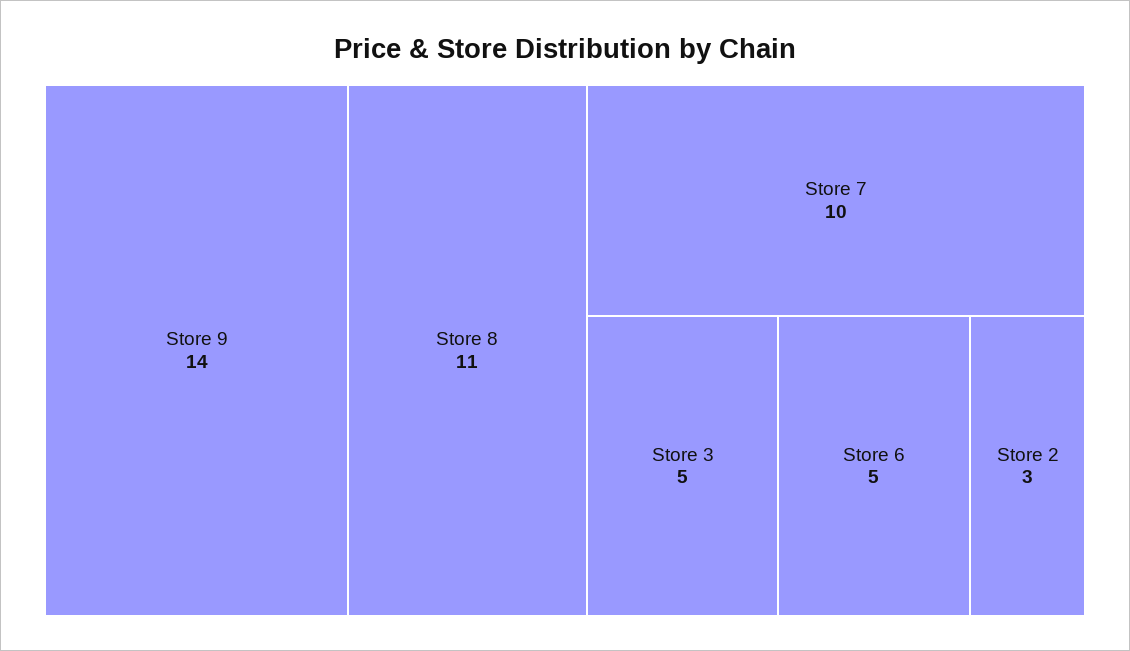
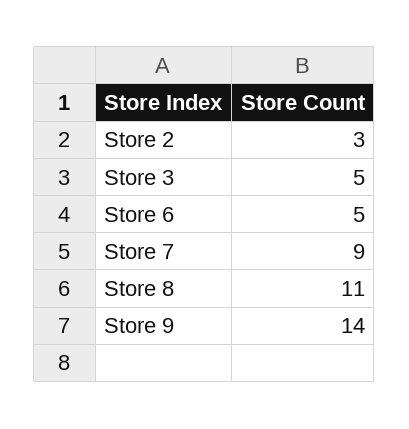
  {
    "Store 9": 14,
    "Store 8": 11,
-   "Store 7": 10,
+   "Store 7": 9,
    "Store 3": 5,
    "Store 6": 5,
    "Store 2": 3
  }

